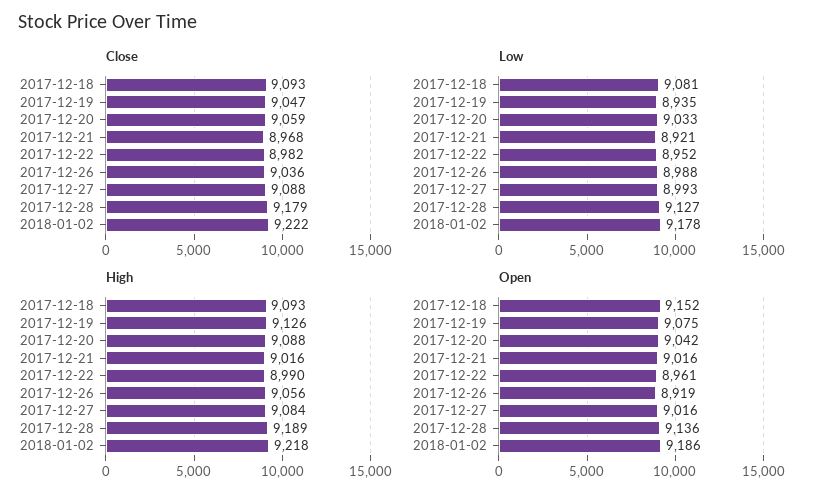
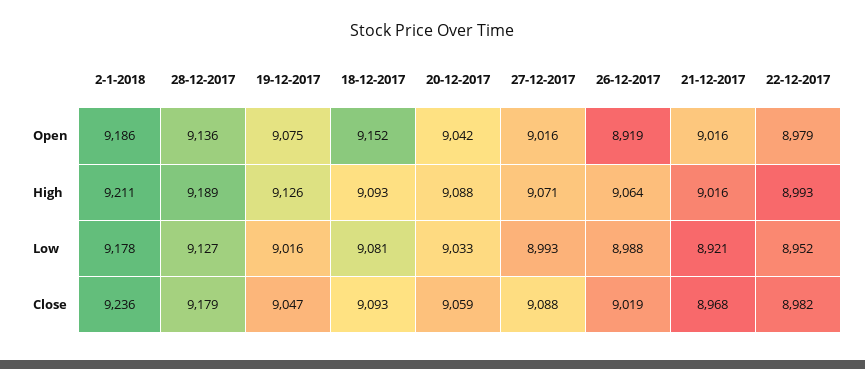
  {
    "Close": {
      "2017-12-18": 9093,
      "2017-12-19": 9047,
      "2017-12-20": 9059,
      "2017-12-21": 8968,
      "2017-12-22": 8982,
-     "2017-12-26": 9036,
+     "2017-12-26": 9019,
      "2017-12-27": 9088,
      "2017-12-28": 9179,
-     "2018-01-02": 9222
+     "2018-01-02": 9236
    },
    "Low": {
      "2017-12-18": 9081,
-     "2017-12-19": 8935,
+     "2017-12-19": 9016,
      "2017-12-20": 9033,
      "2017-12-21": 8921,
      "2017-12-22": 8952,
      "2017-12-26": 8988,
      "2017-12-27": 8993,
      "2017-12-28": 9127,
      "2018-01-02": 9178
    },
    "High": {
      "2017-12-18": 9093,
      "2017-12-19": 9126,
      "2017-12-20": 9088,
      "2017-12-21": 9016,
-     "2017-12-22": 8990,
+     "2017-12-22": 8993,
-     "2017-12-26": 9056,
+     "2017-12-26": 9064,
-     "2017-12-27": 9084,
+     "2017-12-27": 9071,
      "2017-12-28": 9189,
-     "2018-01-02": 9218
+     "2018-01-02": 9211
    },
    "Open": {
      "2017-12-18": 9152,
      "2017-12-19": 9075,
      "2017-12-20": 9042,
      "2017-12-21": 9016,
-     "2017-12-22": 8961,
+     "2017-12-22": 8979,
      "2017-12-26": 8919,
      "2017-12-27": 9016,
      "2017-12-28": 9136,
      "2018-01-02": 9186
    }
  }

